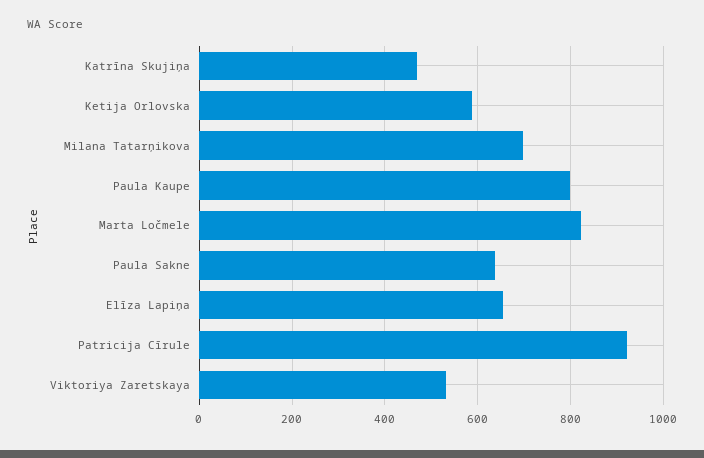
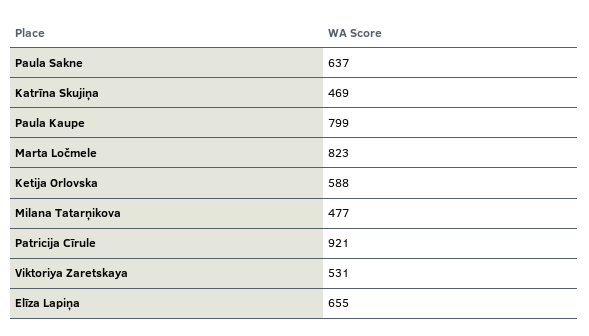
  {
    "Katrīna Skujiņa": 469,
    "Ketija Orlovska": 588,
-   "Milana Tatarņikova": 700,
+   "Milana Tatarņikova": 477,
    "Paula Kaupe": 799,
    "Marta Ločmele": 823,
    "Paula Sakne": 637,
    "Elīza Lapiņa": 655,
    "Patricija Cīrule": 921,
    "Viktoriya Zaretskaya": 531
  }

